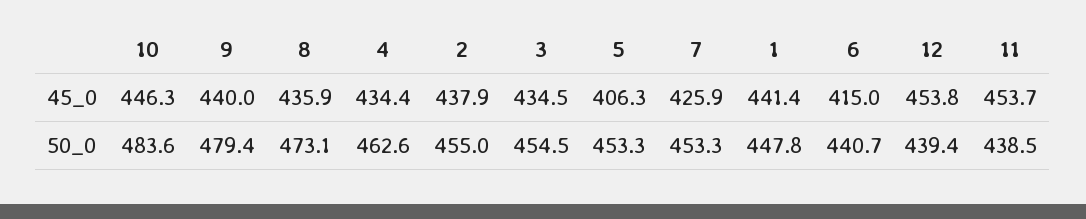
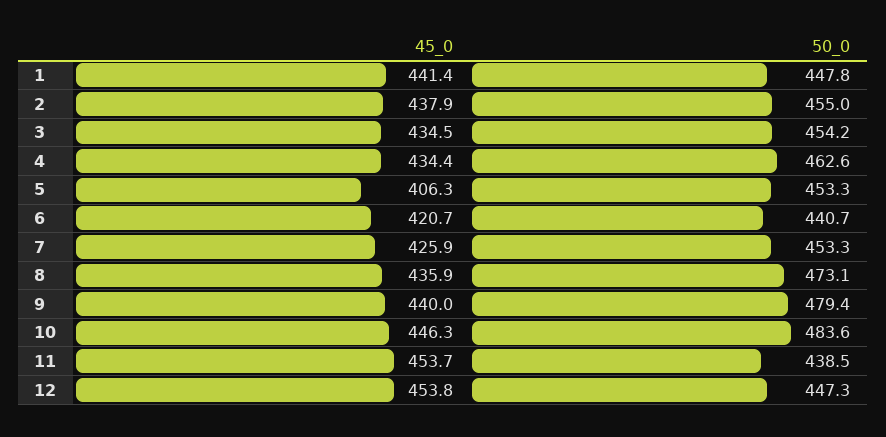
  {
    "10": {
      "45_0": 446.3,
      "50_0": 483.6
    },
    "9": {
      "45_0": 440,
      "50_0": 479.4
    },
    "8": {
      "45_0": 435.9,
      "50_0": 473.1
    },
    "4": {
      "45_0": 434.4,
      "50_0": 462.6
    },
    "2": {
      "45_0": 437.9,
      "50_0": 455
    },
    "3": {
      "45_0": 434.5,
-     "50_0": 454.5
+     "50_0": 454.2
    },
    "5": {
      "45_0": 406.3,
      "50_0": 453.3
    },
    "7": {
      "45_0": 425.9,
      "50_0": 453.3
    },
    "1": {
      "45_0": 441.4,
      "50_0": 447.8
    },
    "6": {
-     "45_0": 415,
+     "45_0": 420.7,
      "50_0": 440.7
    },
    "12": {
      "45_0": 453.8,
-     "50_0": 439.4
+     "50_0": 447.3
    },
    "11": {
      "45_0": 453.7,
      "50_0": 438.5
    }
  }

